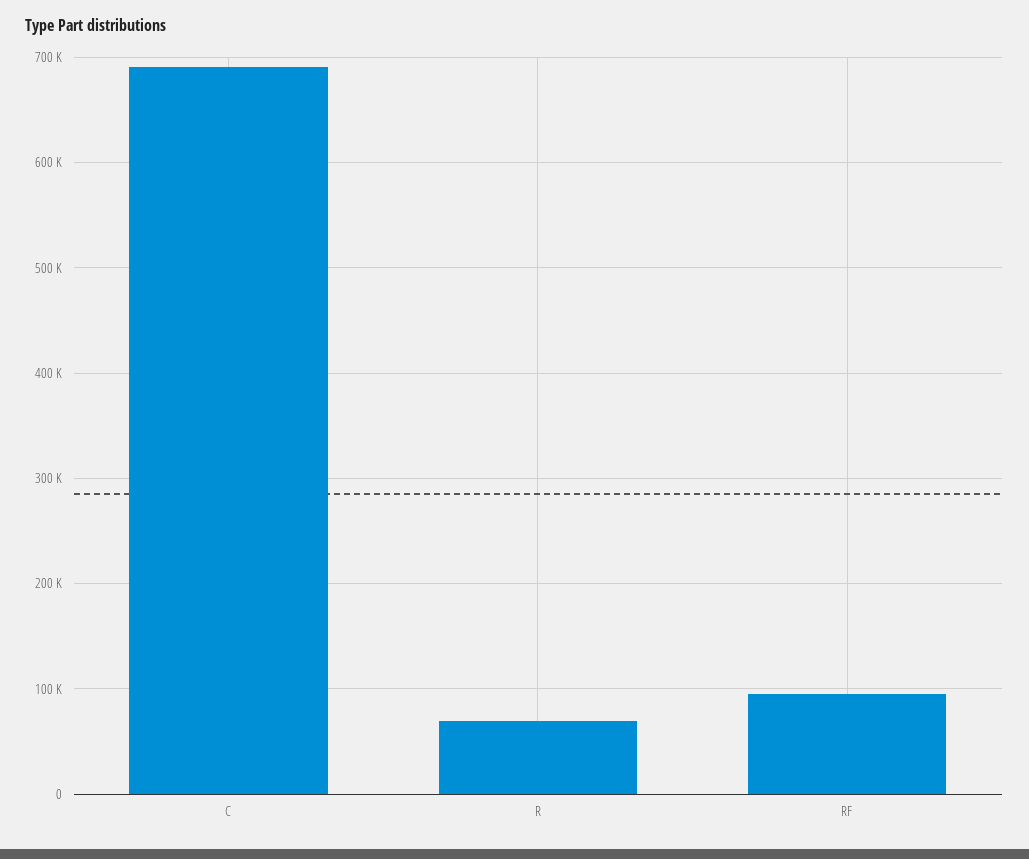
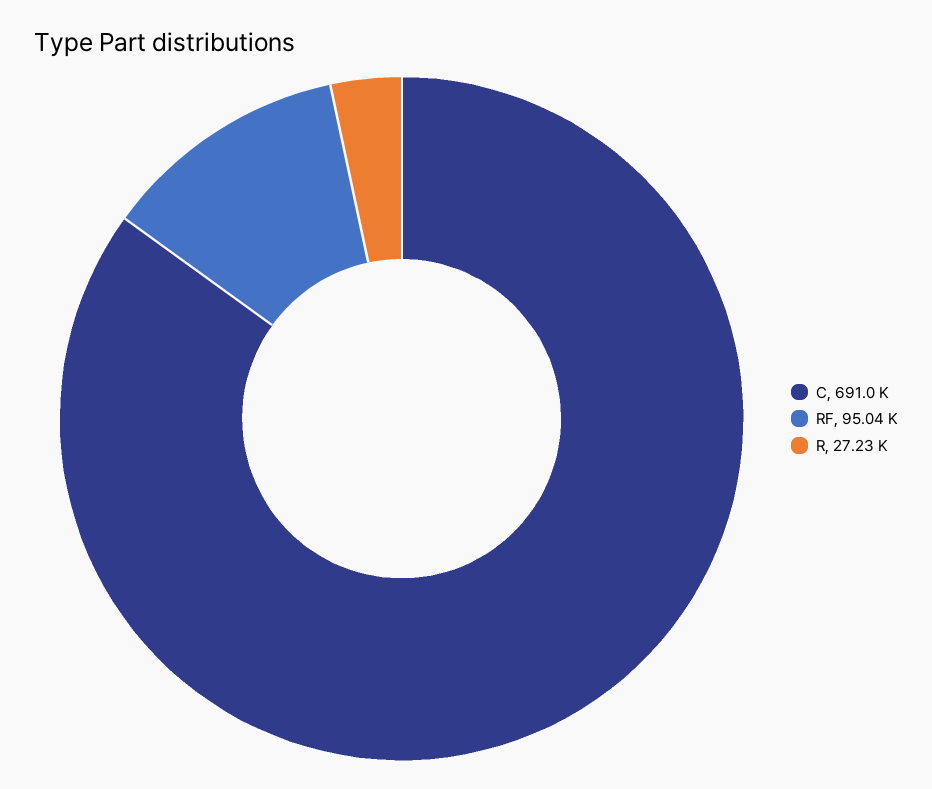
  {
    "C": 691000,
-   "R": 70000,
+   "R": 27230,
    "RF": 95040
  }

